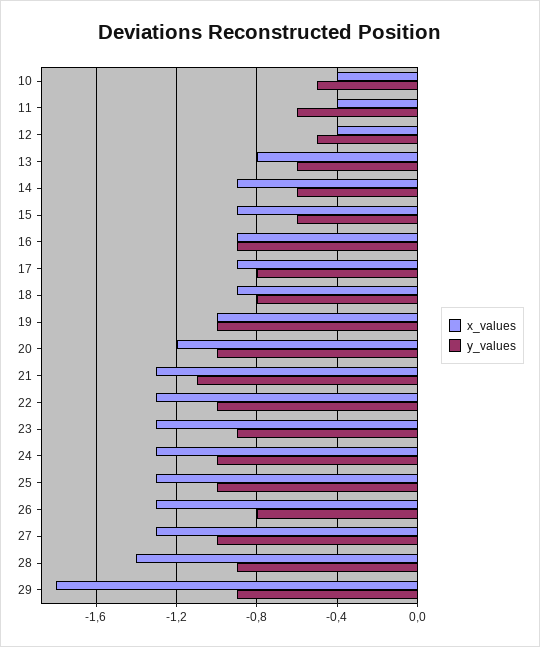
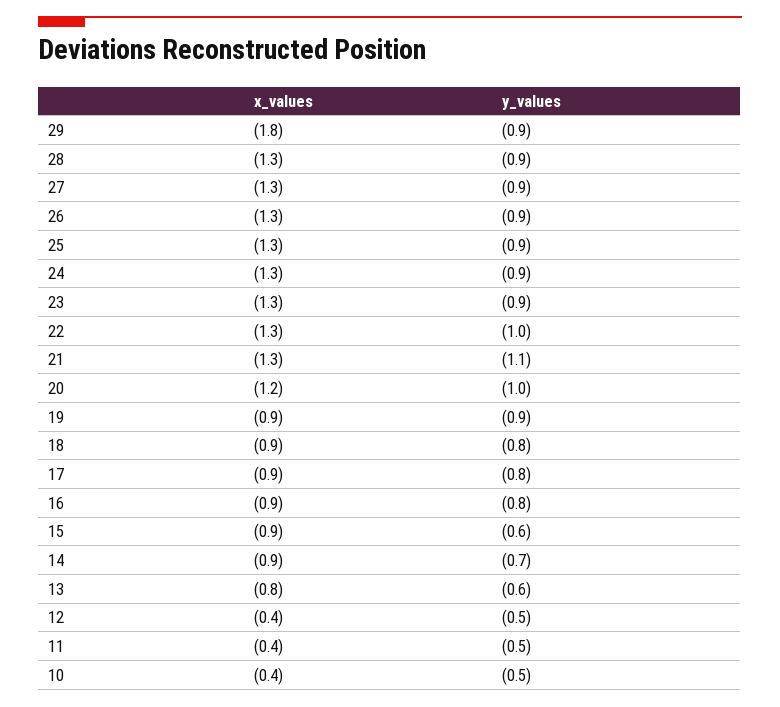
  {
    "x_values": {
      "10": -0.4,
      "11": -0.4,
      "12": -0.4,
      "13": -0.8,
      "14": -0.9,
      "15": -0.9,
      "16": -0.9,
      "17": -0.9,
      "18": -0.9,
-     "19": -1,
+     "19": -0.9,
      "20": -1.2,
      "21": -1.3,
      "22": -1.3,
      "23": -1.3,
      "24": -1.3,
      "25": -1.3,
      "26": -1.3,
      "27": -1.3,
-     "28": -1.4,
+     "28": -1.3,
      "29": -1.8
    },
    "y_values": {
      "10": -0.5,
-     "11": -0.6,
+     "11": -0.5,
      "12": -0.5,
      "13": -0.6,
-     "14": -0.6,
+     "14": -0.7,
      "15": -0.6,
-     "16": -0.9,
+     "16": -0.8,
      "17": -0.8,
      "18": -0.8,
-     "19": -1,
+     "19": -0.9,
      "20": -1,
      "21": -1.1,
      "22": -1,
      "23": -0.9,
-     "24": -1,
+     "24": -0.9,
-     "25": -1,
+     "25": -0.9,
-     "26": -0.8,
+     "26": -0.9,
-     "27": -1,
+     "27": -0.9,
      "28": -0.9,
      "29": -0.9
    }
  }

